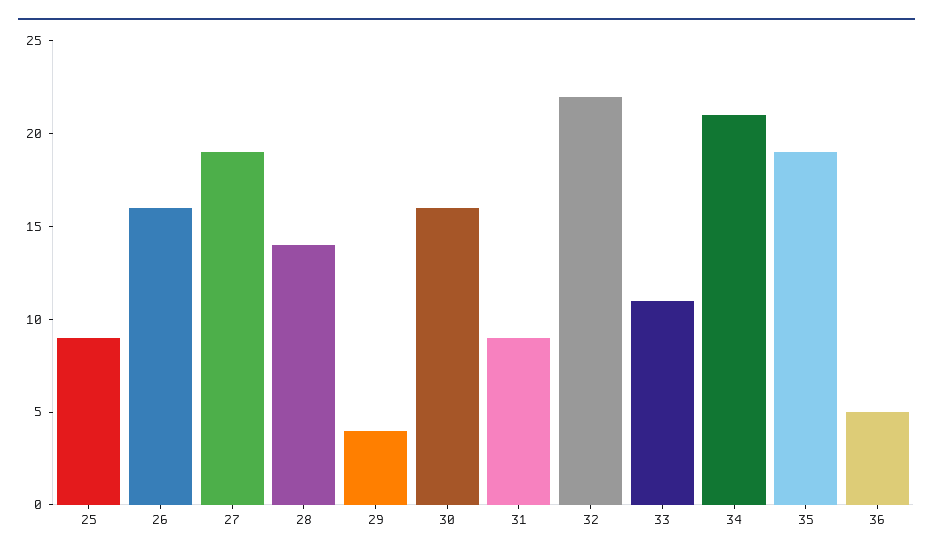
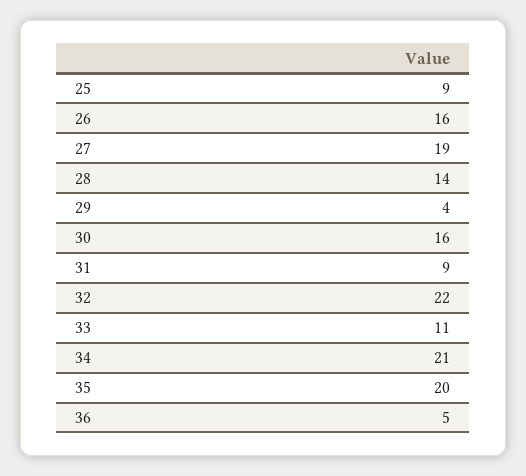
  {
    "25": 9,
    "26": 16,
    "27": 19,
    "28": 14,
    "29": 4,
    "30": 16,
    "31": 9,
    "32": 22,
    "33": 11,
    "34": 21,
-   "35": 19,
+   "35": 20,
    "36": 5
  }

